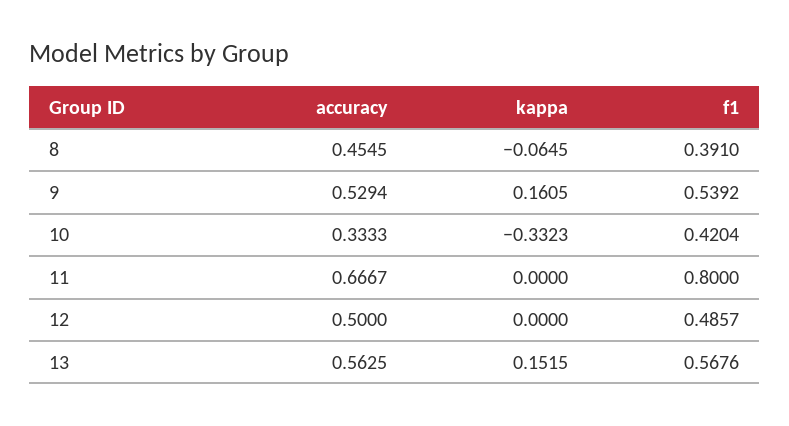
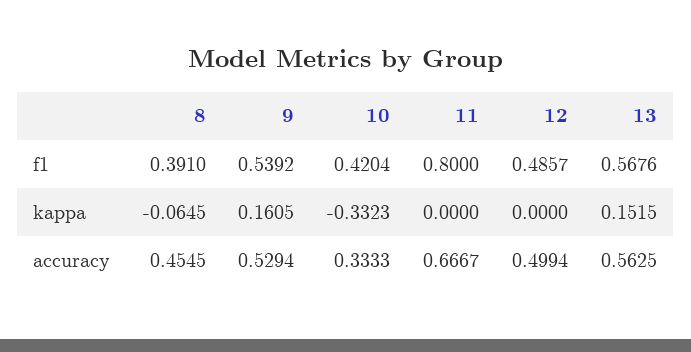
  {
    "accuracy": {
      "8": 0.4545,
      "9": 0.5294,
      "10": 0.3333,
      "11": 0.6667,
-     "12": 0.5,
+     "12": 0.4994,
      "13": 0.5625
    },
    "kappa": {
      "8": -0.0645,
      "9": 0.1605,
      "10": -0.3323,
      "11": 0,
      "12": 0,
      "13": 0.1515
    },
    "f1": {
      "8": 0.391,
      "9": 0.5392,
      "10": 0.4204,
      "11": 0.8,
      "12": 0.4857,
      "13": 0.5676
    }
  }

